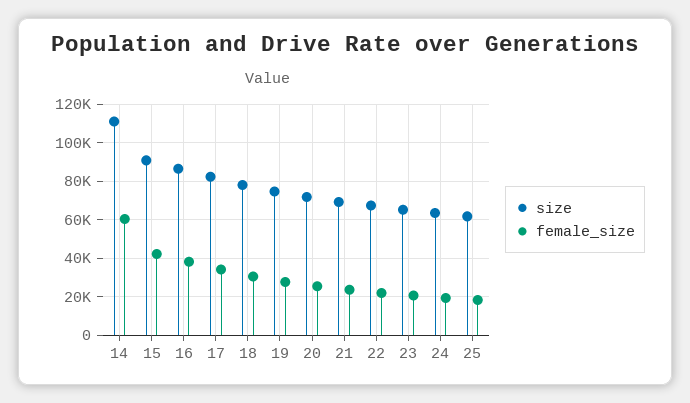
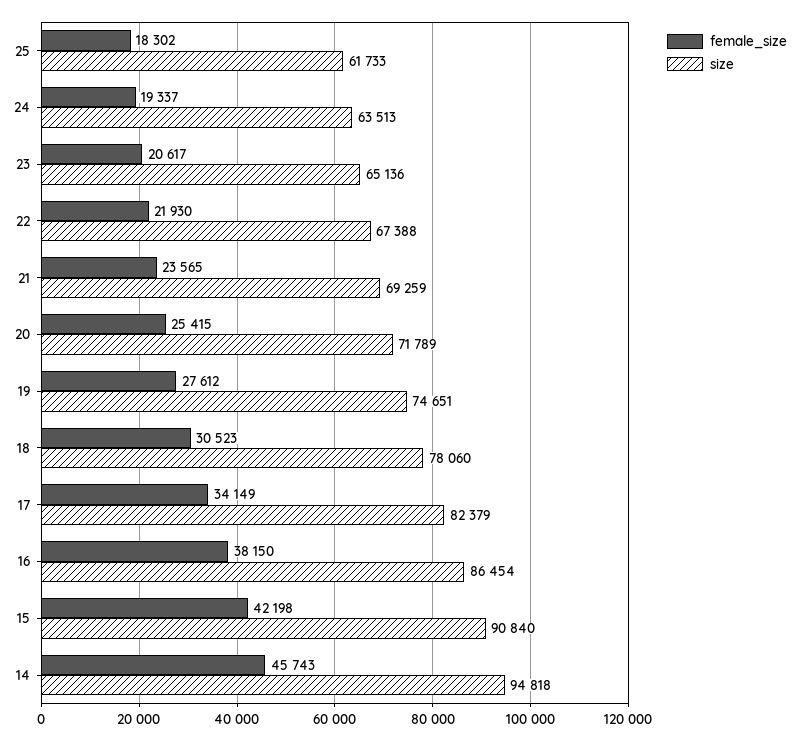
  {
    "size": {
-     "14": 110000,
+     "14": 94818,
      "15": 90840,
      "16": 86454,
      "17": 82379,
      "18": 78060,
      "19": 74651,
      "20": 71789,
      "21": 69259,
      "22": 67388,
      "23": 65136,
      "24": 63513,
      "25": 61733
    },
    "female_size": {
-     "14": 60000,
+     "14": 45743,
      "15": 42198,
      "16": 38150,
      "17": 34149,
      "18": 30523,
      "19": 27612,
      "20": 25415,
      "21": 23565,
      "22": 21930,
      "23": 20617,
      "24": 19337,
      "25": 18302
    }
  }

